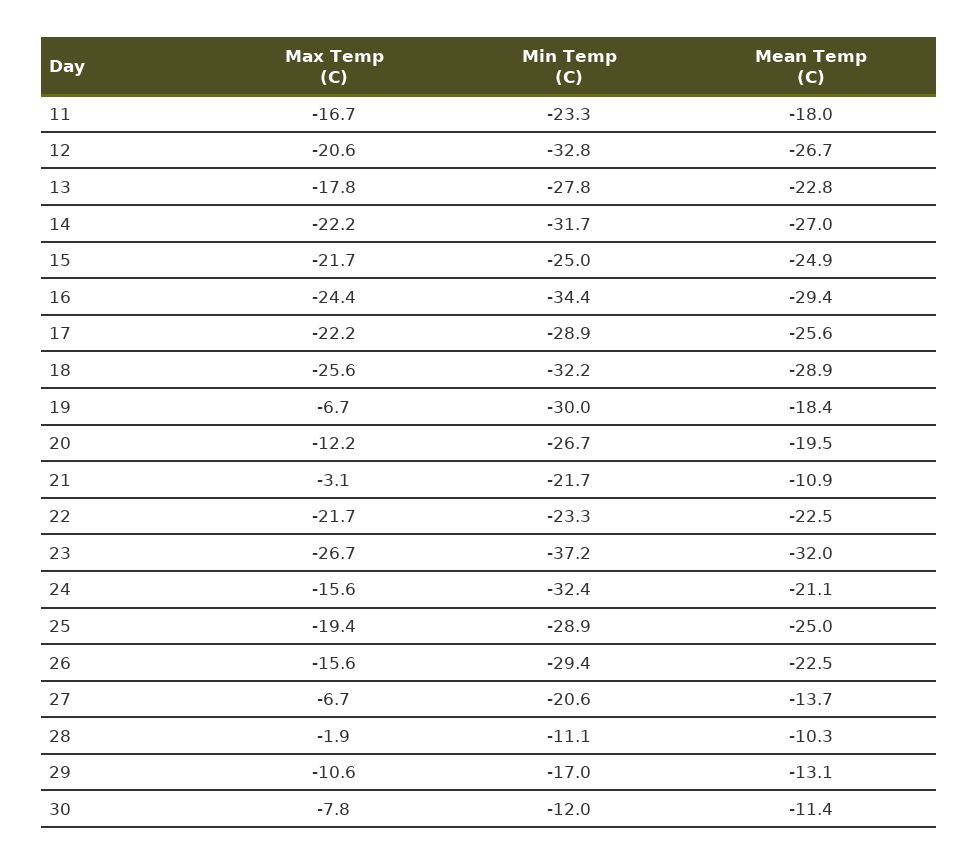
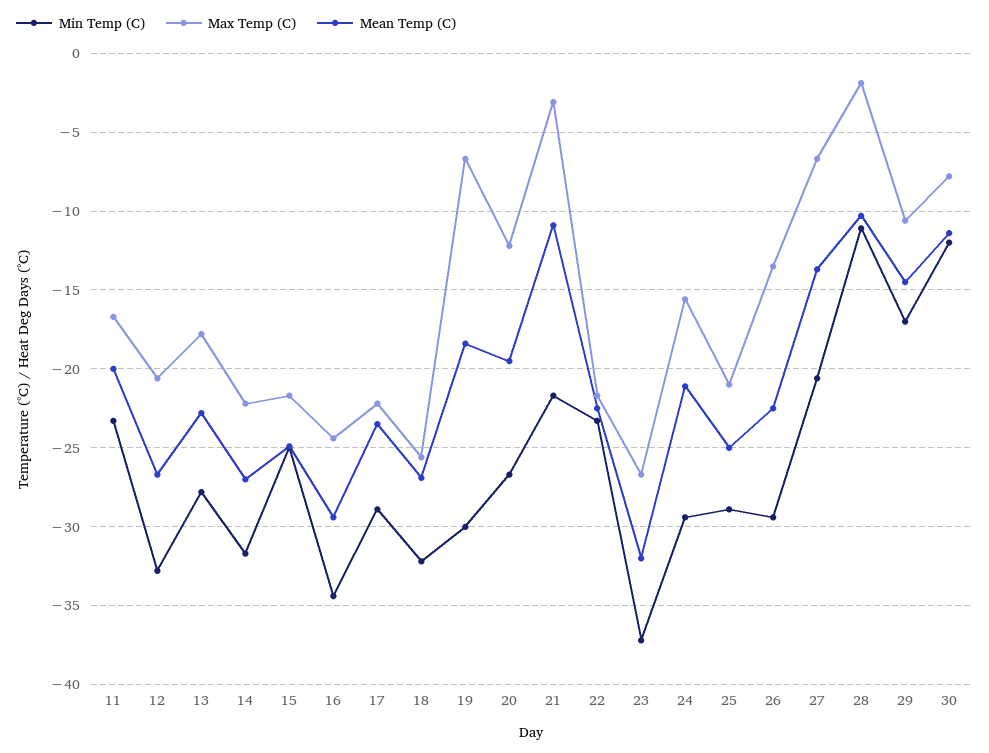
  {
    "Max Temp (C)": {
      "11": -16.7,
      "12": -20.6,
      "13": -17.8,
      "14": -22.2,
      "15": -21.7,
      "16": -24.4,
      "17": -22.2,
      "18": -25.6,
      "19": -6.7,
      "20": -12.2,
      "21": -3.1,
      "22": -21.7,
      "23": -26.7,
      "24": -15.6,
-     "25": -19.4,
+     "25": -21,
-     "26": -15.6,
+     "26": -13.5,
      "27": -6.7,
      "28": -1.9,
      "29": -10.6,
      "30": -7.8
    },
    "Min Temp (C)": {
      "11": -23.3,
      "12": -32.8,
      "13": -27.8,
      "14": -31.7,
      "15": -25,
      "16": -34.4,
      "17": -28.9,
      "18": -32.2,
      "19": -30,
      "20": -26.7,
      "21": -21.7,
      "22": -23.3,
      "23": -37.2,
-     "24": -32.4,
+     "24": -29.5,
      "25": -28.9,
      "26": -29.4,
      "27": -20.6,
      "28": -11.1,
      "29": -17,
      "30": -12
    },
    "Mean Temp (C)": {
-     "11": -18,
+     "11": -20,
      "12": -26.7,
      "13": -22.8,
      "14": -27,
      "15": -24.9,
      "16": -29.4,
-     "17": -25.6,
+     "17": -23.5,
-     "18": -28.9,
+     "18": -27,
      "19": -18.4,
      "20": -19.5,
      "21": -10.9,
      "22": -22.5,
      "23": -32,
      "24": -21.1,
      "25": -25,
      "26": -22.5,
      "27": -13.7,
      "28": -10.3,
-     "29": -13.1,
+     "29": -14.5,
      "30": -11.4
    }
  }

